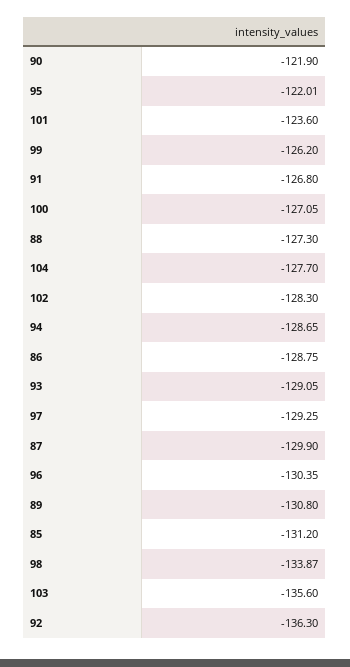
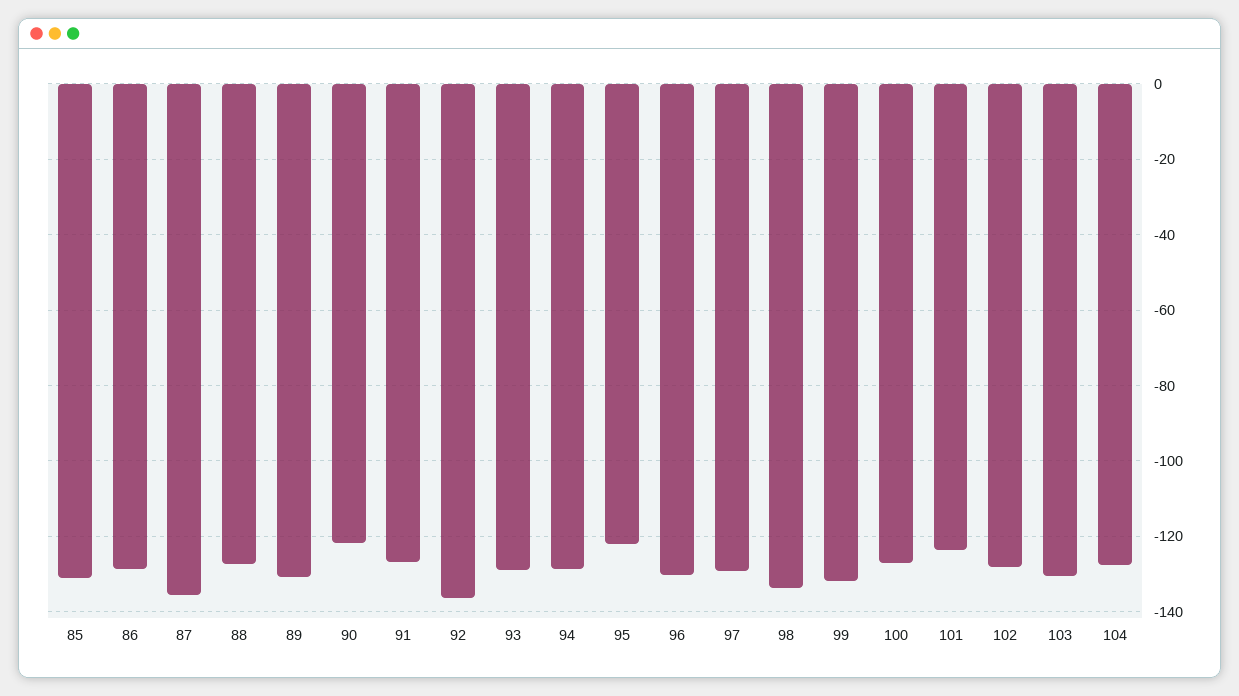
  {
    "90": -121.9,
    "95": -122.01,
    "101": -123.6,
-   "99": -126.2,
+   "99": -132,
    "91": -126.8,
    "100": -127.05,
    "88": -127.3,
    "104": -127.7,
    "102": -128.3,
    "94": -128.65,
    "86": -128.75,
    "93": -129.05,
    "97": -129.25,
-   "87": -129.9,
+   "87": -136,
    "96": -130.35,
    "89": -130.8,
    "85": -131.2,
    "98": -133.87,
-   "103": -135.6,
+   "103": -130,
    "92": -136.3
  }

